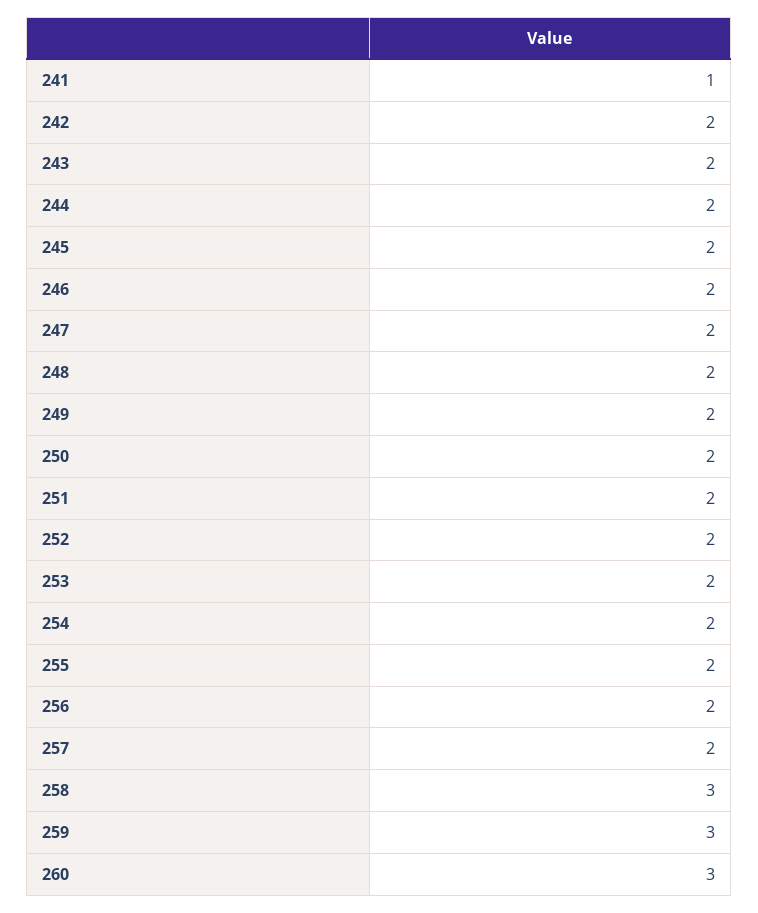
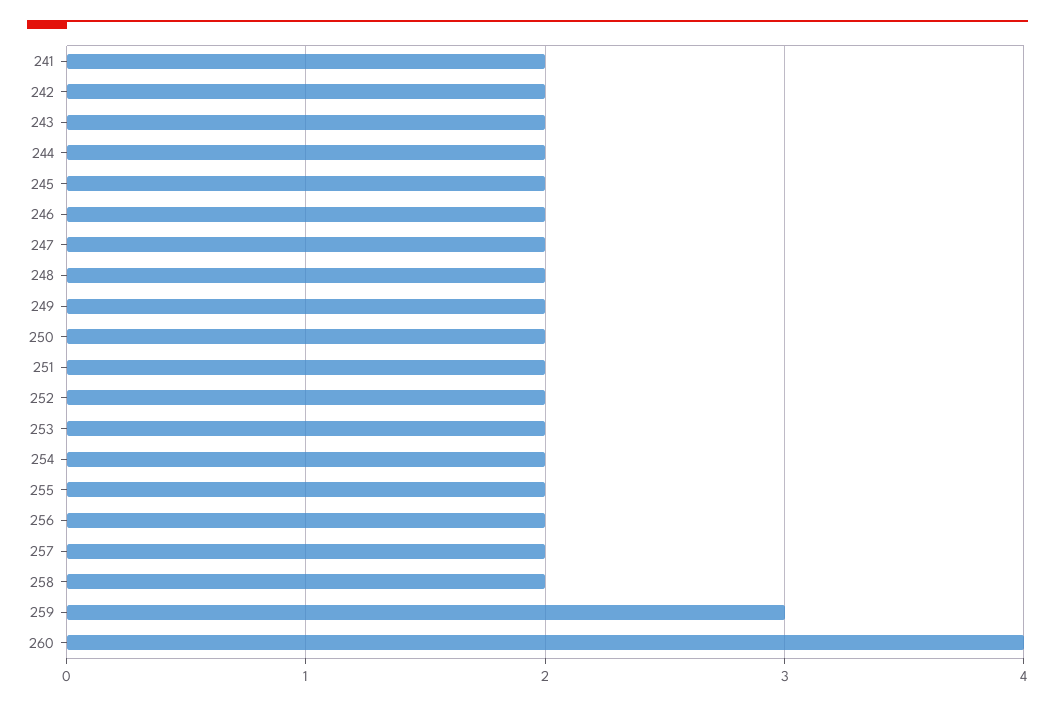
  {
-   "241": 1,
+   "241": 2,
    "242": 2,
    "243": 2,
    "244": 2,
    "245": 2,
    "246": 2,
    "247": 2,
    "248": 2,
    "249": 2,
    "250": 2,
    "251": 2,
    "252": 2,
    "253": 2,
    "254": 2,
    "255": 2,
    "256": 2,
    "257": 2,
-   "258": 3,
+   "258": 2,
    "259": 3,
-   "260": 3
+   "260": 4
  }

